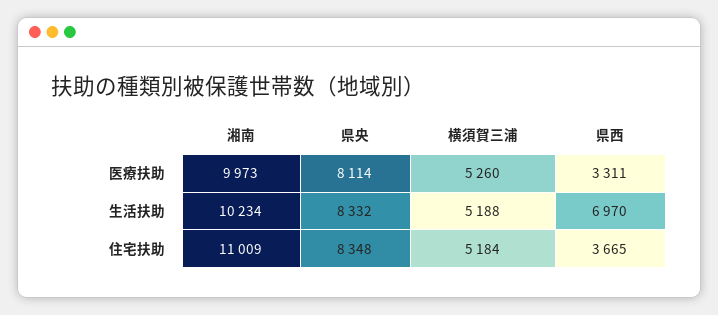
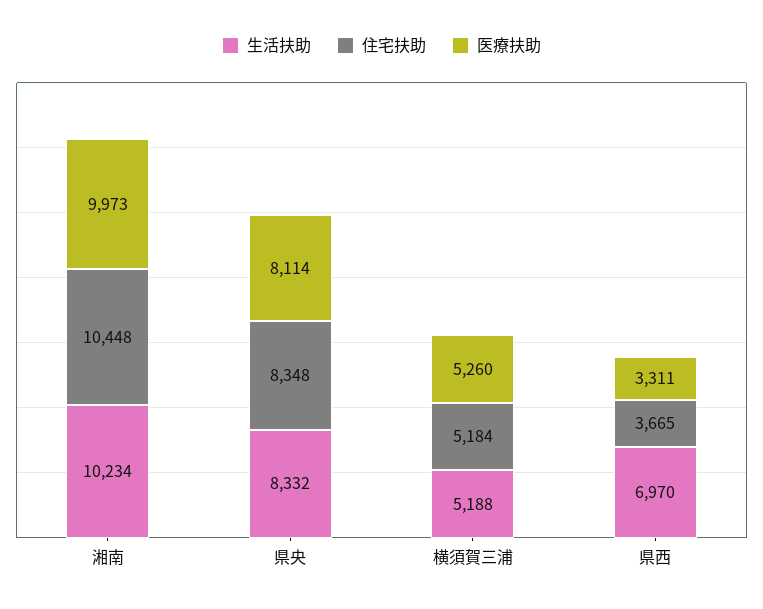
  {
    "医療扶助": {
      "湘南": 9973,
      "県央": 8114,
      "横須賀三浦": 5260,
      "県西": 3311
    },
    "生活扶助": {
      "湘南": 10234,
      "県央": 8332,
      "横須賀三浦": 5188,
      "県西": 6970
    },
    "住宅扶助": {
-     "湘南": 11009,
+     "湘南": 10448,
      "県央": 8348,
      "横須賀三浦": 5184,
      "県西": 3665
    }
  }

